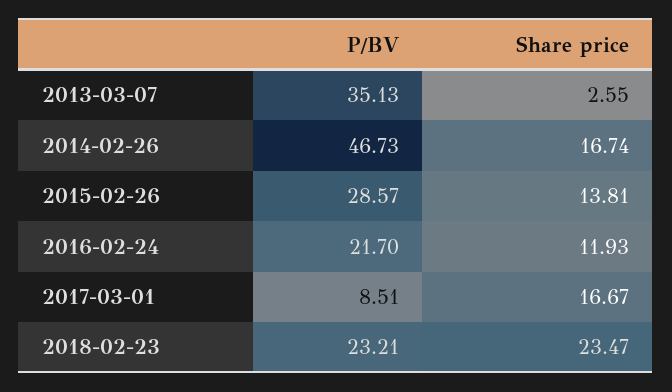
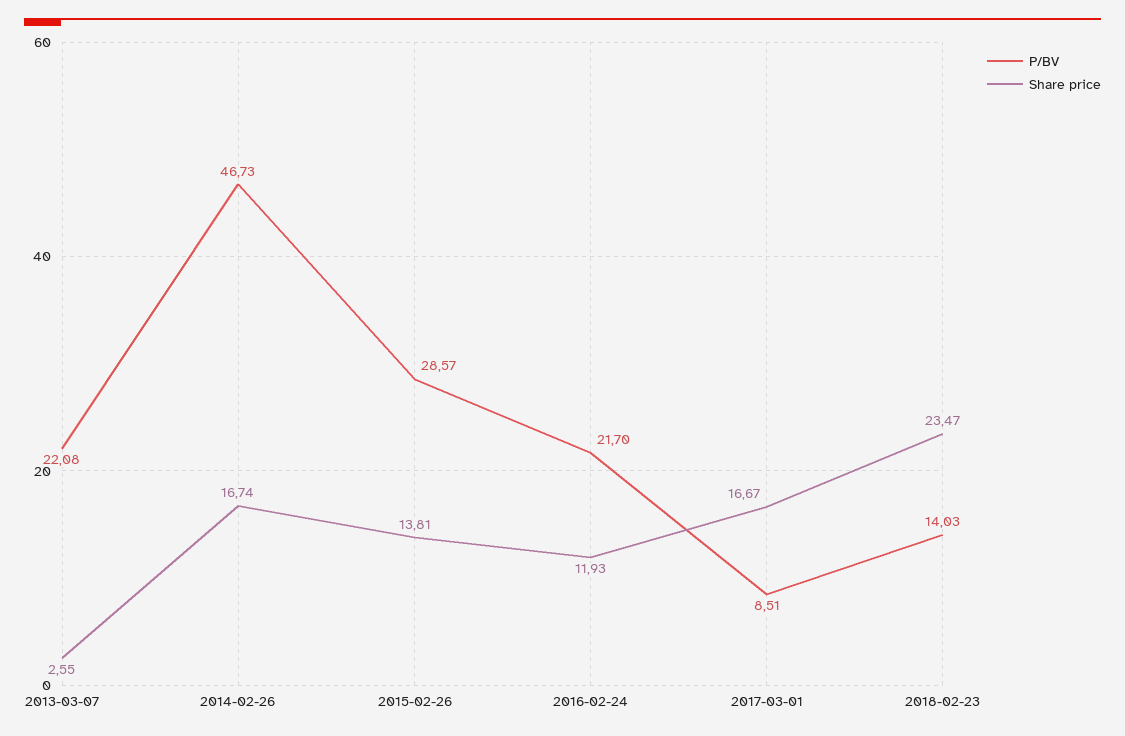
  {
    "P/BV": {
-     "2013-03-07": 35.13,
+     "2013-03-07": 22.08,
      "2014-02-26": 46.73,
      "2015-02-26": 28.57,
      "2016-02-24": 21.7,
      "2017-03-01": 8.51,
-     "2018-02-23": 23.21
+     "2018-02-23": 14.03
    },
    "Share price": {
      "2013-03-07": 2.55,
      "2014-02-26": 16.74,
      "2015-02-26": 13.81,
      "2016-02-24": 11.93,
      "2017-03-01": 16.67,
      "2018-02-23": 23.47
    }
  }

